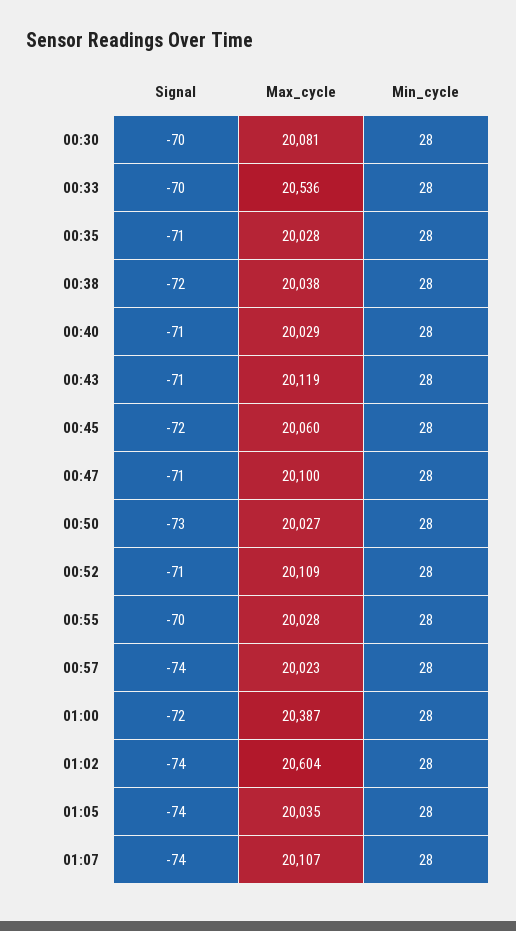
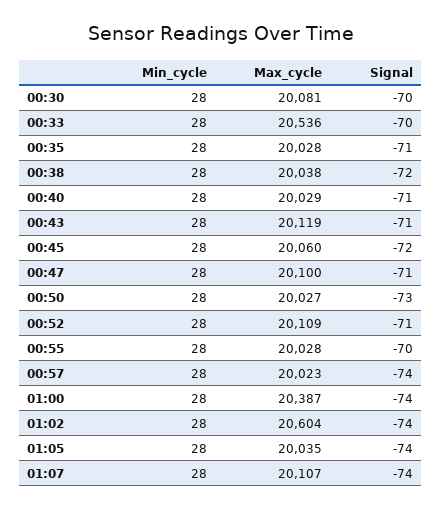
  {
    "Signal": {
      "00:30": -70,
      "00:33": -70,
      "00:35": -71,
      "00:38": -72,
      "00:40": -71,
      "00:43": -71,
      "00:45": -72,
      "00:47": -71,
      "00:50": -73,
      "00:52": -71,
      "00:55": -70,
      "00:57": -74,
-     "01:00": -72,
+     "01:00": -74,
      "01:02": -74,
      "01:05": -74,
      "01:07": -74
    },
    "Max_cycle": {
      "00:30": 20081,
      "00:33": 20536,
      "00:35": 20028,
      "00:38": 20038,
      "00:40": 20029,
      "00:43": 20119,
      "00:45": 20060,
      "00:47": 20100,
      "00:50": 20027,
      "00:52": 20109,
      "00:55": 20028,
      "00:57": 20023,
      "01:00": 20387,
      "01:02": 20604,
      "01:05": 20035,
      "01:07": 20107
    },
    "Min_cycle": {
      "00:30": 28,
      "00:33": 28,
      "00:35": 28,
      "00:38": 28,
      "00:40": 28,
      "00:43": 28,
      "00:45": 28,
      "00:47": 28,
      "00:50": 28,
      "00:52": 28,
      "00:55": 28,
      "00:57": 28,
      "01:00": 28,
      "01:02": 28,
      "01:05": 28,
      "01:07": 28
    }
  }

